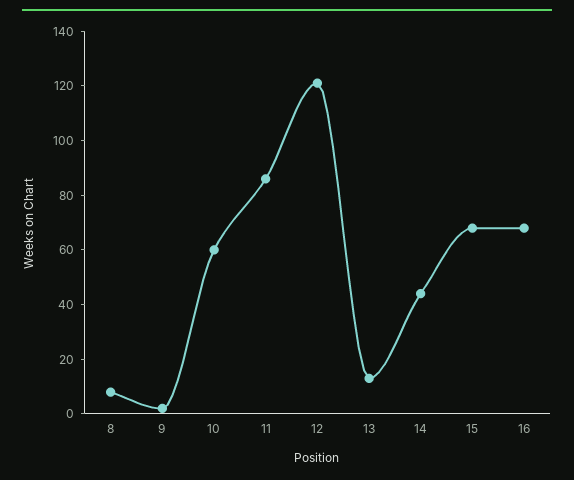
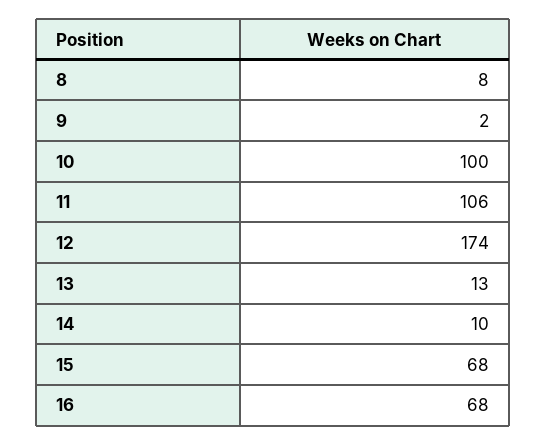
  {
    "8": 8,
    "9": 2,
-   "10": 60,
+   "10": 100,
-   "11": 85,
+   "11": 106,
-   "12": 120,
+   "12": 174,
    "13": 13,
-   "14": 45,
+   "14": 10,
    "15": 68,
    "16": 68
  }

